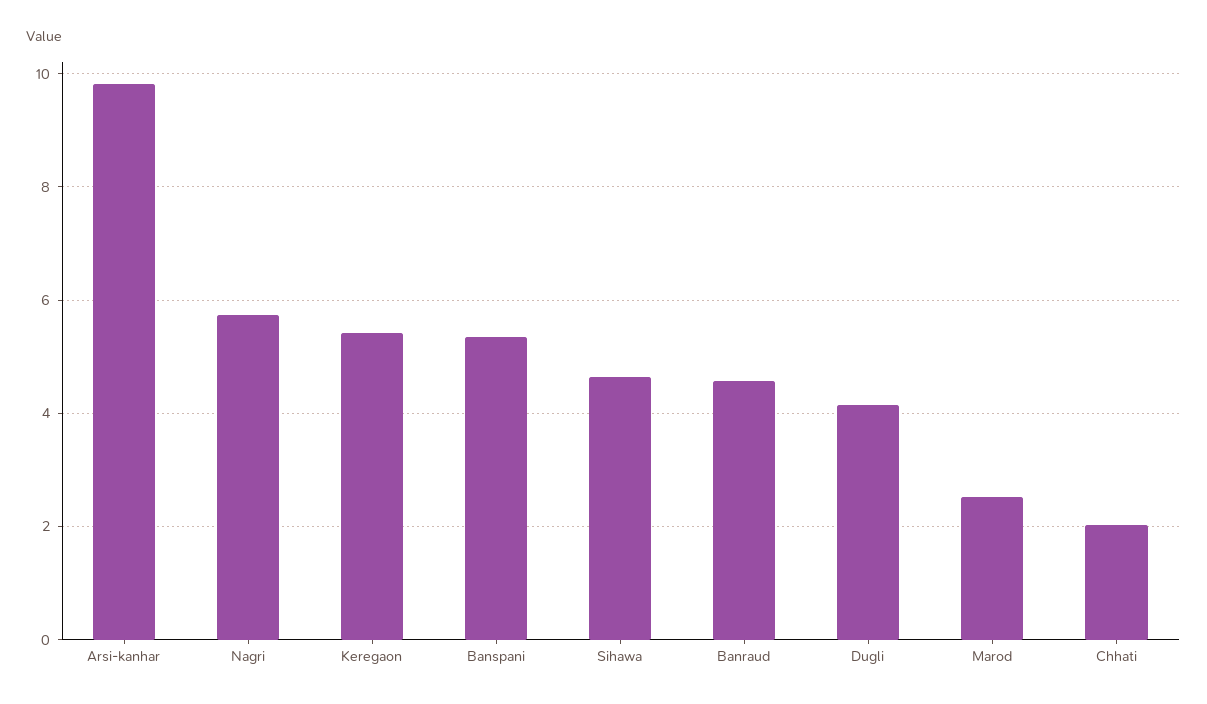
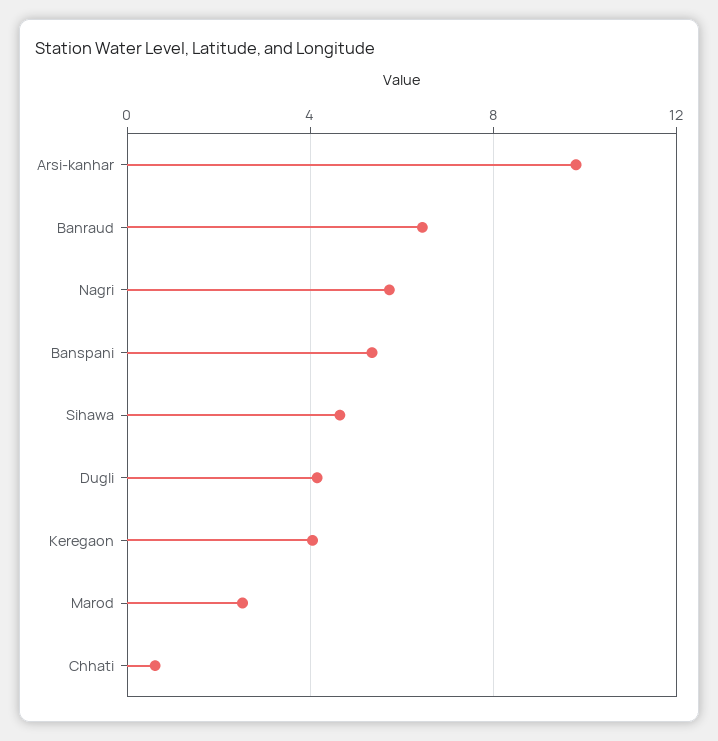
  {
    "Arsi-kanhar": 9.8,
    "Nagri": 5.8,
-   "Keregaon": 5.4,
+   "Keregaon": 4,
    "Banspani": 5.4,
    "Sihawa": 4.6,
-   "Banraud": 4.6,
+   "Banraud": 6.5,
    "Dugli": 4.2,
    "Marod": 2.6,
-   "Chhati": 2
+   "Chhati": 0.5
  }

